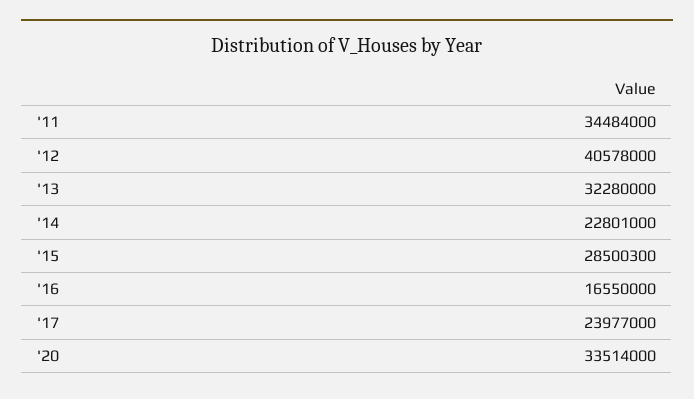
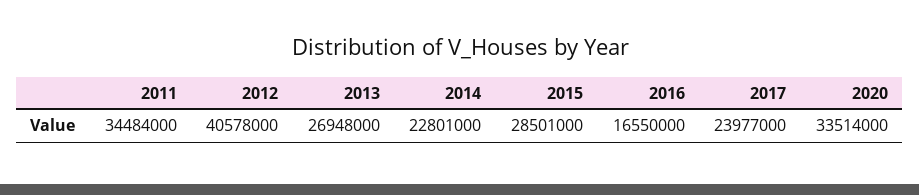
  {
    "'11": 34484000,
    "'12": 40578000,
-   "'13": 32280000,
+   "'13": 26948000,
    "'14": 22801000,
-   "'15": 28500300,
+   "'15": 28501000,
    "'16": 16550000,
    "'17": 23977000,
    "'20": 33514000
  }

